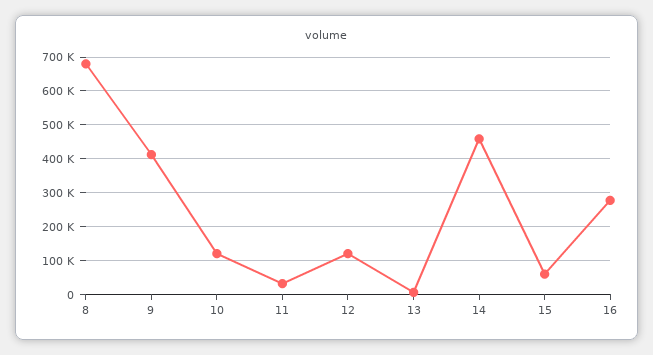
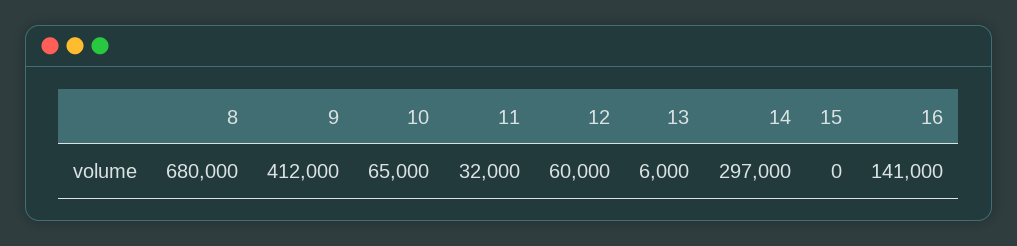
  {
    "8": 680000,
    "9": 412000,
-   "10": 120000,
+   "10": 65000,
    "11": 32000,
-   "12": 120000,
+   "12": 60000,
    "13": 6000,
-   "14": 460000,
+   "14": 297000,
-   "15": 60000,
+   "15": 0,
-   "16": 280000
+   "16": 141000
  }

